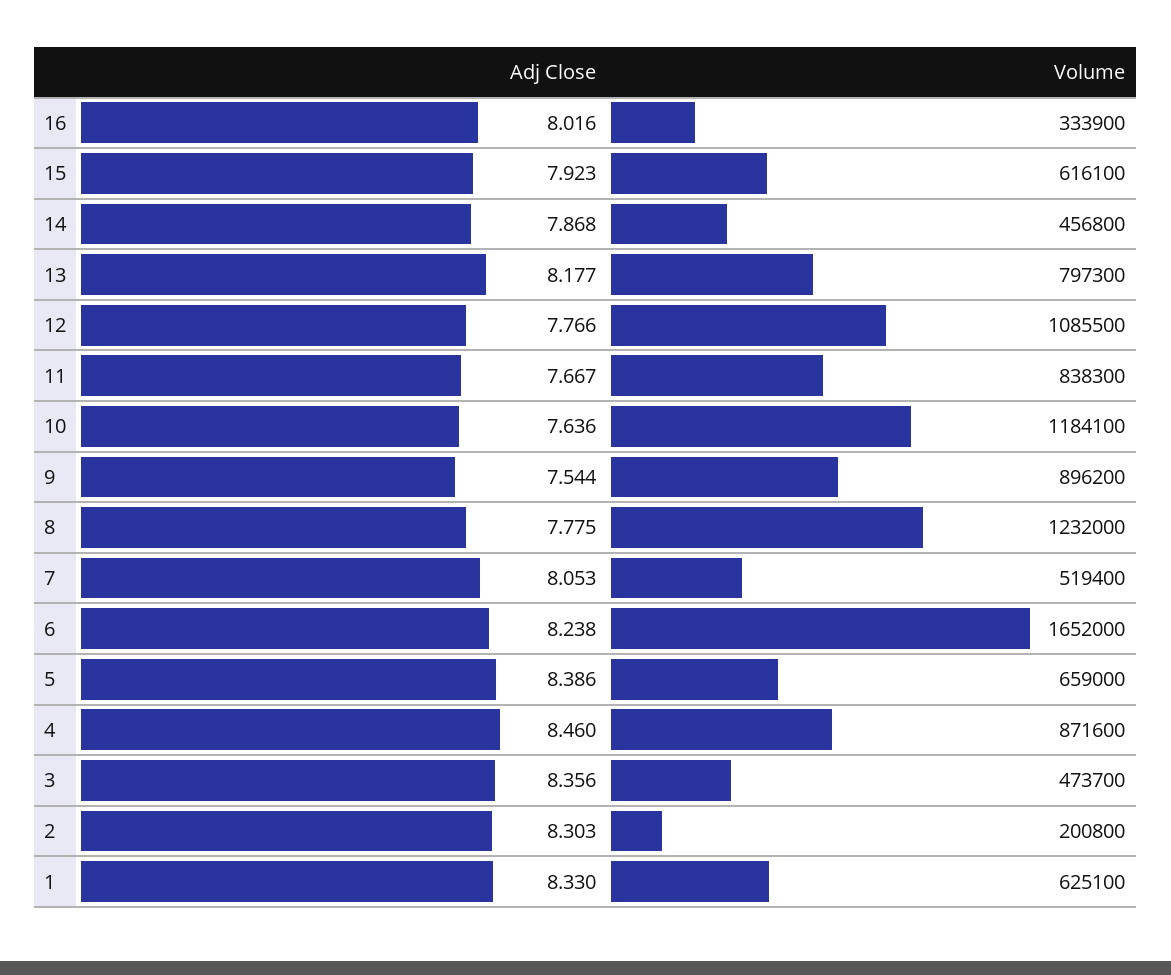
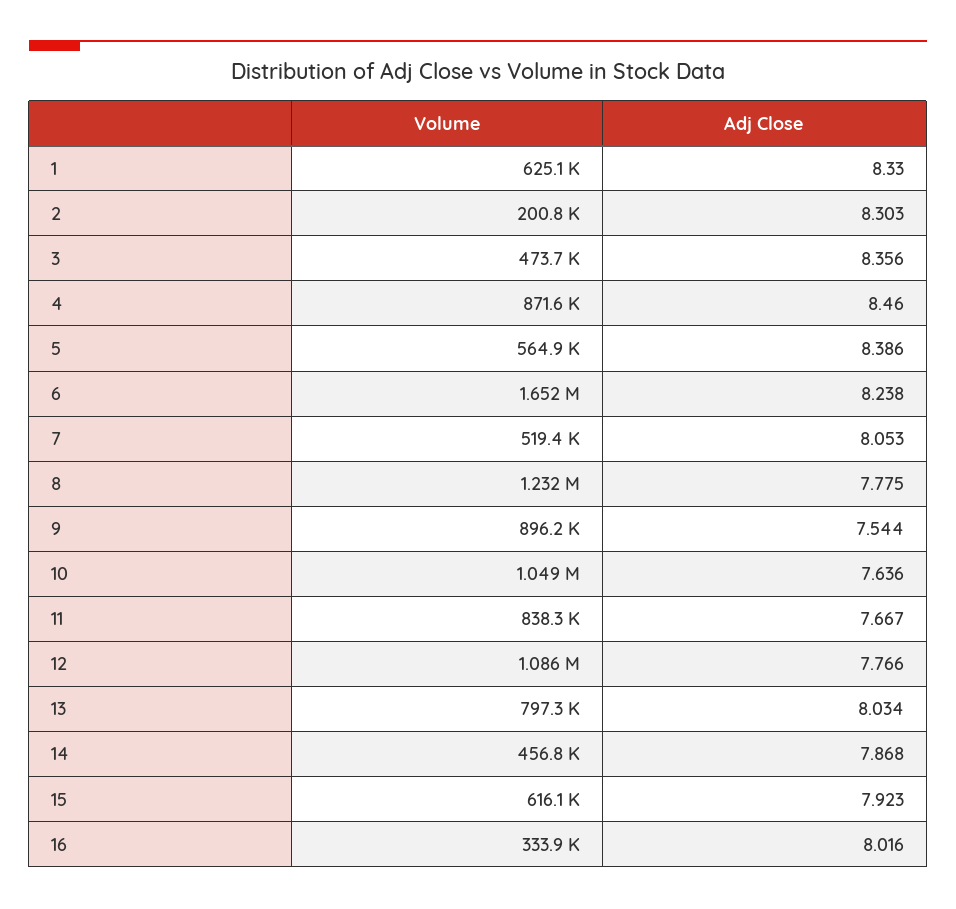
  {
    "Adj Close": {
      "16": 8.016,
      "15": 7.923,
      "14": 7.868,
-     "13": 8.177,
+     "13": 8.034,
      "12": 7.766,
      "11": 7.667,
      "10": 7.636,
      "9": 7.544,
      "8": 7.775,
      "7": 8.053,
      "6": 8.238,
      "5": 8.386,
      "4": 8.46,
      "3": 8.356,
      "2": 8.303,
      "1": 8.33
    },
    "Volume": {
      "16": 333900,
      "15": 616100,
      "14": 456800,
      "13": 797300,
      "12": 1085500,
      "11": 838300,
-     "10": 1184100,
+     "10": 1049000,
      "9": 896200,
      "8": 1232000,
      "7": 519400,
      "6": 1652000,
-     "5": 659000,
+     "5": 564900,
      "4": 871600,
      "3": 473700,
      "2": 200800,
      "1": 625100
    }
  }

